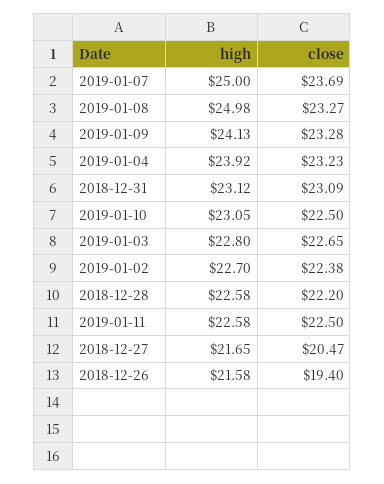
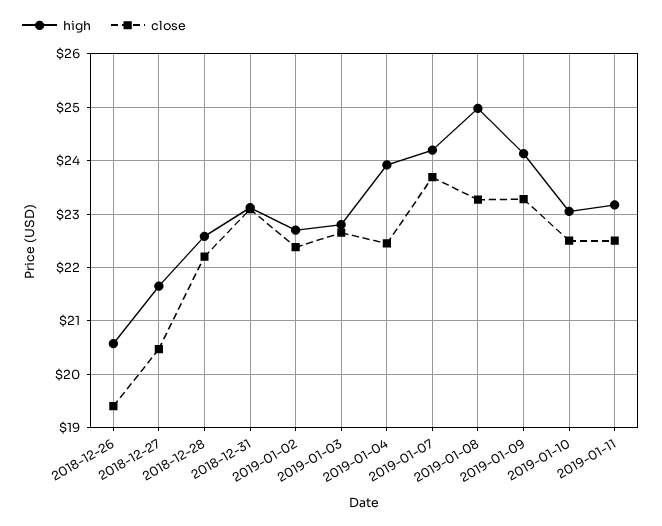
  {
    "high": {
-     "2019-01-07": 25,
+     "2019-01-07": 24.2,
      "2019-01-08": 24.98,
      "2019-01-09": 24.13,
      "2019-01-04": 23.92,
      "2018-12-31": 23.12,
      "2019-01-10": 23.05,
      "2019-01-03": 22.8,
      "2019-01-02": 22.7,
      "2018-12-28": 22.58,
-     "2019-01-11": 22.58,
+     "2019-01-11": 23.2,
      "2018-12-27": 21.65,
-     "2018-12-26": 21.58
+     "2018-12-26": 20.6
    },
    "close": {
      "2019-01-07": 23.69,
      "2019-01-08": 23.27,
      "2019-01-09": 23.28,
-     "2019-01-04": 23.23,
+     "2019-01-04": 22.4,
      "2018-12-31": 23.09,
      "2019-01-10": 22.5,
      "2019-01-03": 22.65,
      "2019-01-02": 22.38,
      "2018-12-28": 22.2,
      "2019-01-11": 22.5,
      "2018-12-27": 20.47,
      "2018-12-26": 19.4
    }
  }

